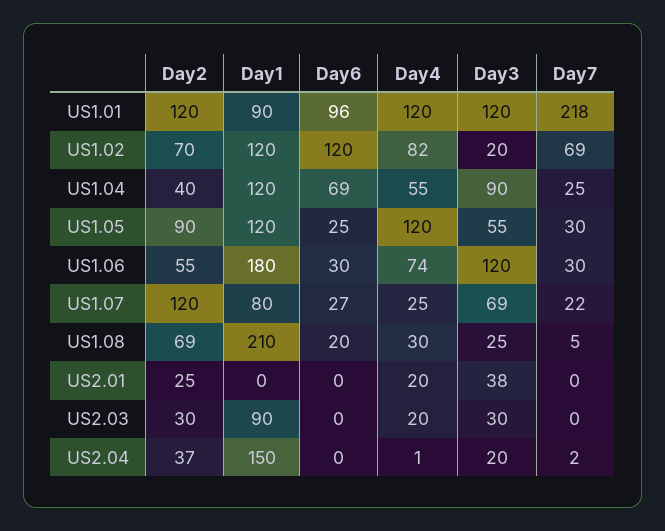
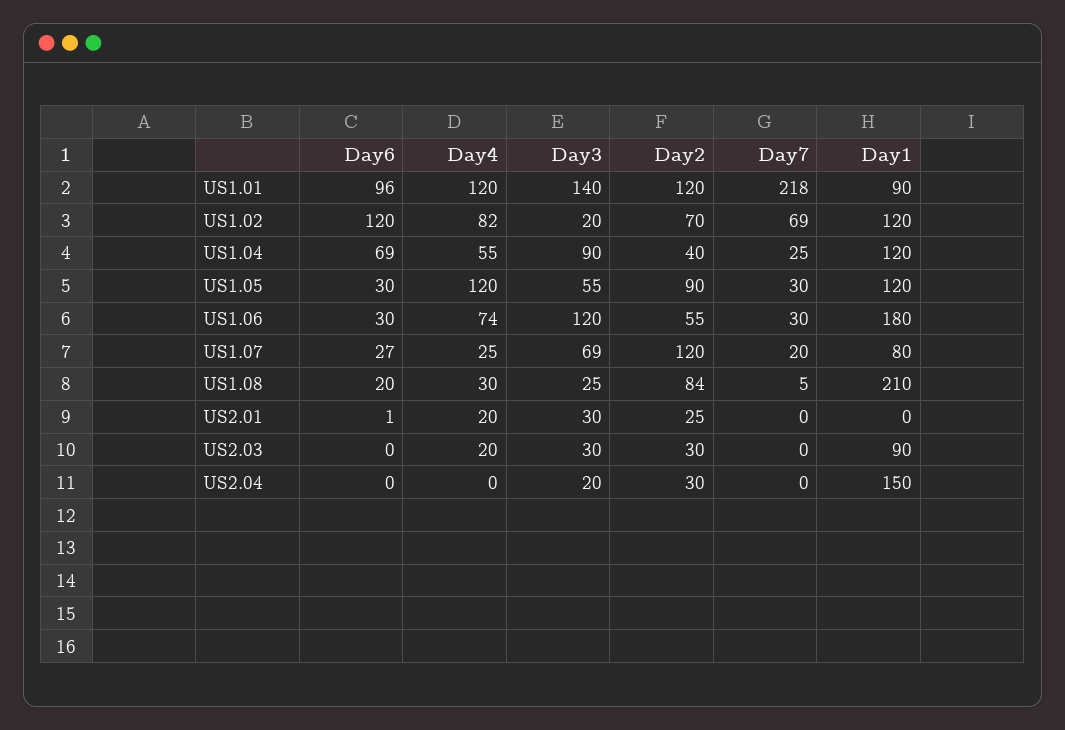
  {
    "Day2": {
      "US1.01": 120,
      "US1.02": 70,
      "US1.04": 40,
      "US1.05": 90,
      "US1.06": 55,
      "US1.07": 120,
-     "US1.08": 69,
+     "US1.08": 84,
      "US2.01": 25,
      "US2.03": 30,
-     "US2.04": 37
+     "US2.04": 30
    },
    "Day1": {
      "US1.01": 90,
      "US1.02": 120,
      "US1.04": 120,
      "US1.05": 120,
      "US1.06": 180,
      "US1.07": 80,
      "US1.08": 210,
      "US2.01": 0,
      "US2.03": 90,
      "US2.04": 150
    },
    "Day6": {
      "US1.01": 96,
      "US1.02": 120,
      "US1.04": 69,
-     "US1.05": 25,
+     "US1.05": 30,
      "US1.06": 30,
      "US1.07": 27,
      "US1.08": 20,
-     "US2.01": 0,
+     "US2.01": 1,
      "US2.03": 0,
      "US2.04": 0
    },
    "Day4": {
      "US1.01": 120,
      "US1.02": 82,
      "US1.04": 55,
      "US1.05": 120,
      "US1.06": 74,
      "US1.07": 25,
      "US1.08": 30,
      "US2.01": 20,
      "US2.03": 20,
-     "US2.04": 1
+     "US2.04": 0
    },
    "Day3": {
-     "US1.01": 120,
+     "US1.01": 140,
      "US1.02": 20,
      "US1.04": 90,
      "US1.05": 55,
      "US1.06": 120,
      "US1.07": 69,
      "US1.08": 25,
-     "US2.01": 38,
+     "US2.01": 30,
      "US2.03": 30,
      "US2.04": 20
    },
    "Day7": {
      "US1.01": 218,
      "US1.02": 69,
      "US1.04": 25,
      "US1.05": 30,
      "US1.06": 30,
-     "US1.07": 22,
+     "US1.07": 20,
      "US1.08": 5,
      "US2.01": 0,
      "US2.03": 0,
-     "US2.04": 2
+     "US2.04": 0
    }
  }

